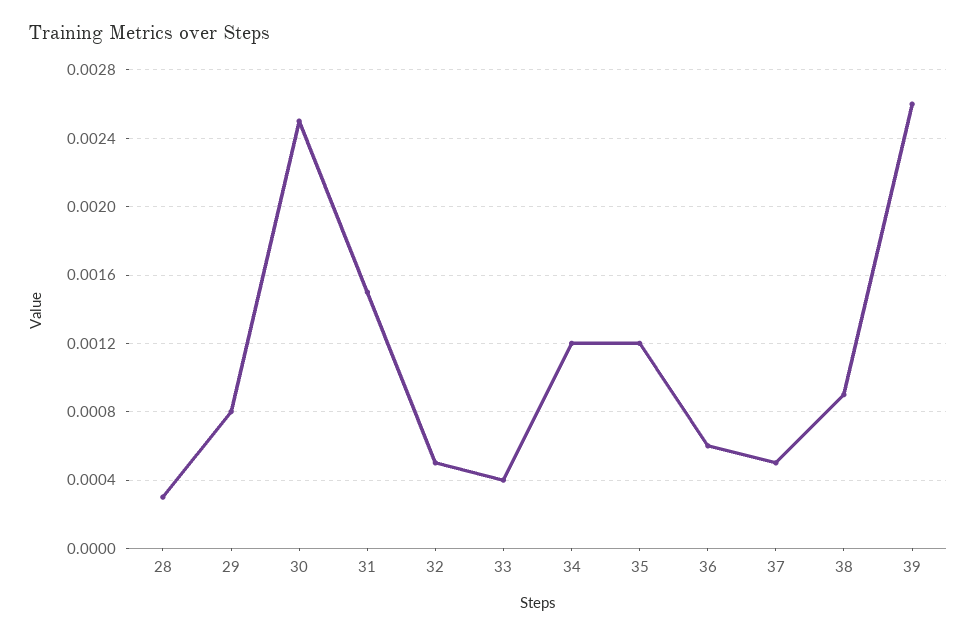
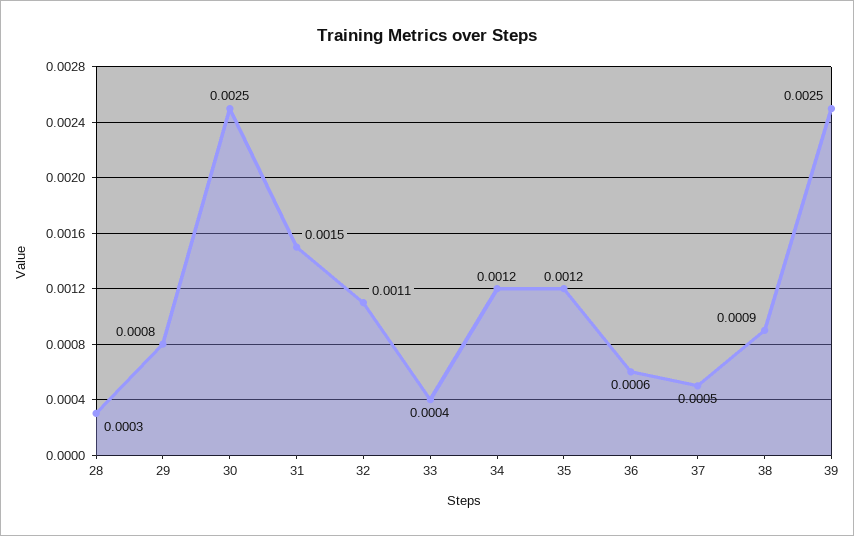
  {
    "28": 0.0003,
    "29": 0.0008,
    "30": 0.0025,
    "31": 0.0015,
-   "32": 0.0005,
+   "32": 0.0011,
    "33": 0.0004,
    "34": 0.0012,
    "35": 0.0012,
    "36": 0.0006,
    "37": 0.0005,
    "38": 0.0009,
-   "39": 0.0026
+   "39": 0.0025
  }

